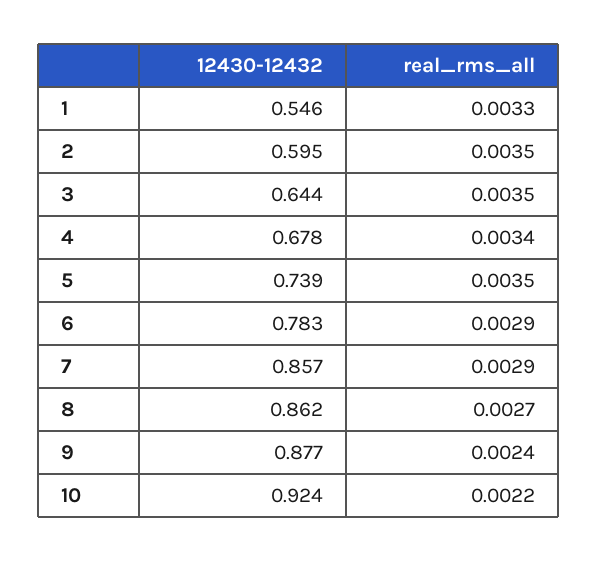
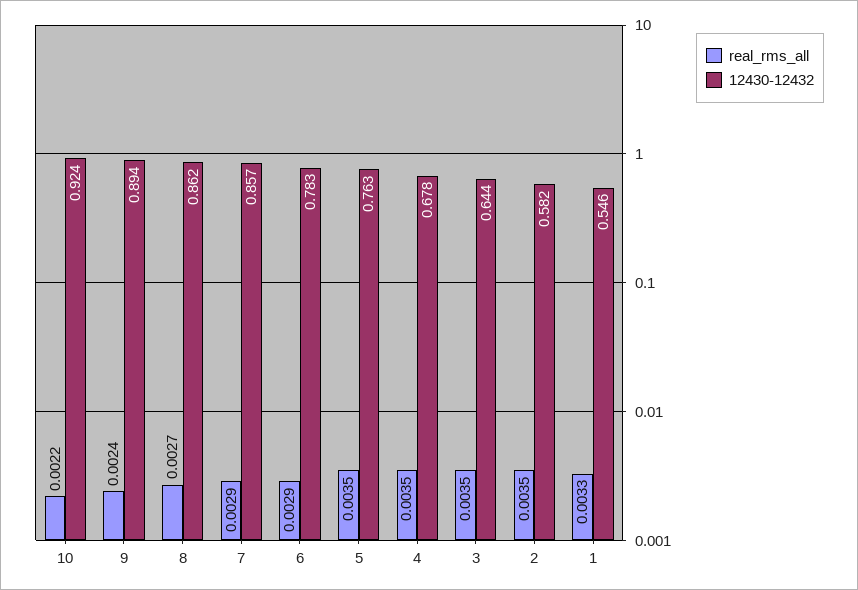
  {
    "12430-12432": {
      "1": 0.546,
-     "2": 0.595,
+     "2": 0.582,
      "3": 0.644,
      "4": 0.678,
-     "5": 0.739,
+     "5": 0.763,
      "6": 0.783,
      "7": 0.857,
      "8": 0.862,
-     "9": 0.877,
+     "9": 0.894,
      "10": 0.924
    },
    "real_rms_all": {
      "1": 0.0033,
      "2": 0.0035,
      "3": 0.0035,
-     "4": 0.0034,
+     "4": 0.0035,
      "5": 0.0035,
      "6": 0.0029,
      "7": 0.0029,
      "8": 0.0027,
      "9": 0.0024,
      "10": 0.0022
    }
  }

